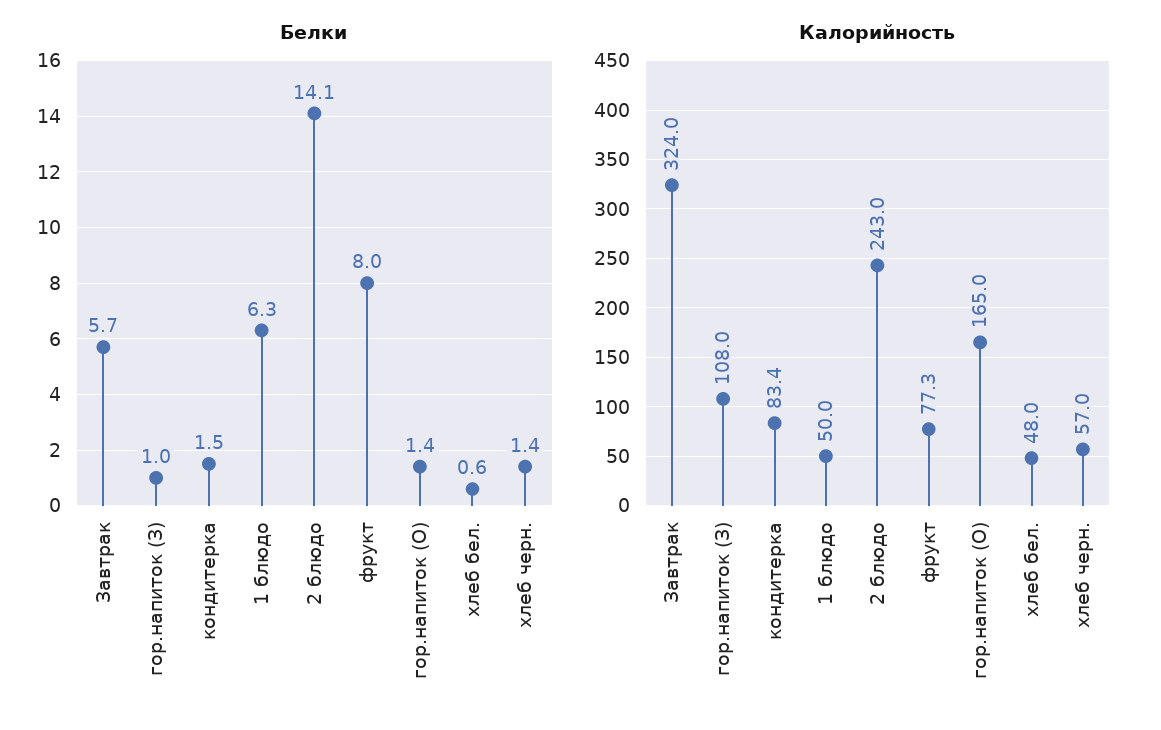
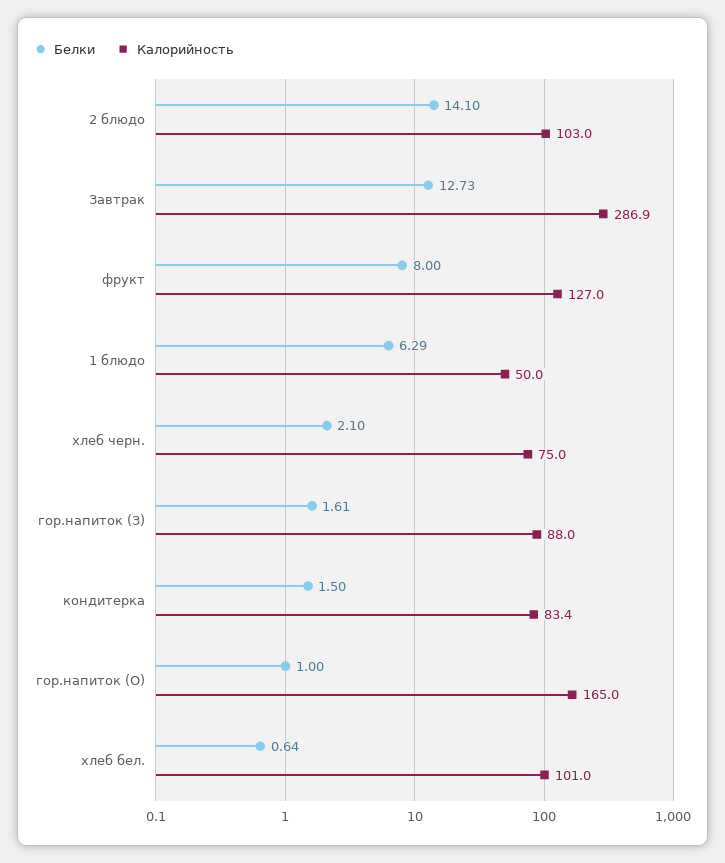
  {
    "Белки": {
-     "Завтрак": 5.7,
+     "Завтрак": 12.73,
-     "гор.напиток (З)": 1,
+     "гор.напиток (З)": 1.61,
      "кондитерка": 1.5,
      "1 блюдо": 6.29,
      "2 блюдо": 14.1,
      "фрукт": 8,
-     "гор.напиток (О)": 1.4,
+     "гор.напиток (О)": 1,
      "хлеб бел.": 0.64,
-     "хлеб черн.": 1.4
+     "хлеб черн.": 2.1
    },
    "Калорийность": {
-     "Завтрак": 324,
+     "Завтрак": 286.9,
-     "гор.напиток (З)": 108,
+     "гор.напиток (З)": 88,
      "кондитерка": 83.4,
      "1 блюдо": 50,
-     "2 блюдо": 243,
+     "2 блюдо": 103,
-     "фрукт": 77.3,
+     "фрукт": 127,
      "гор.напиток (О)": 165,
-     "хлеб бел.": 48,
+     "хлеб бел.": 101,
-     "хлеб черн.": 57
+     "хлеб черн.": 75
    }
  }

